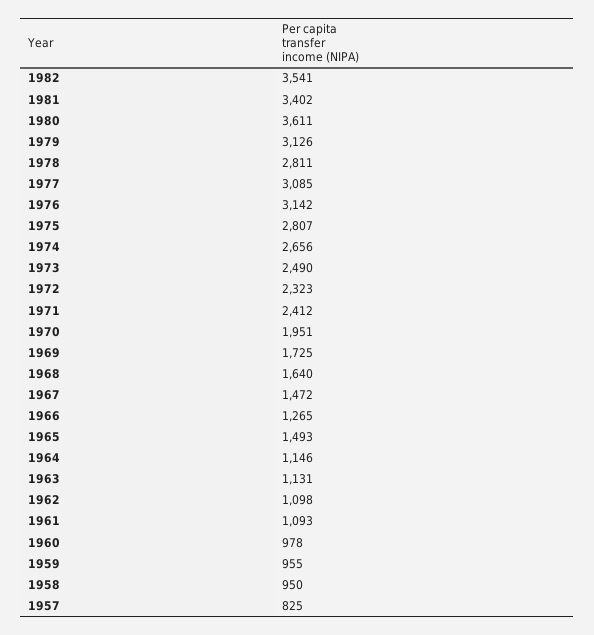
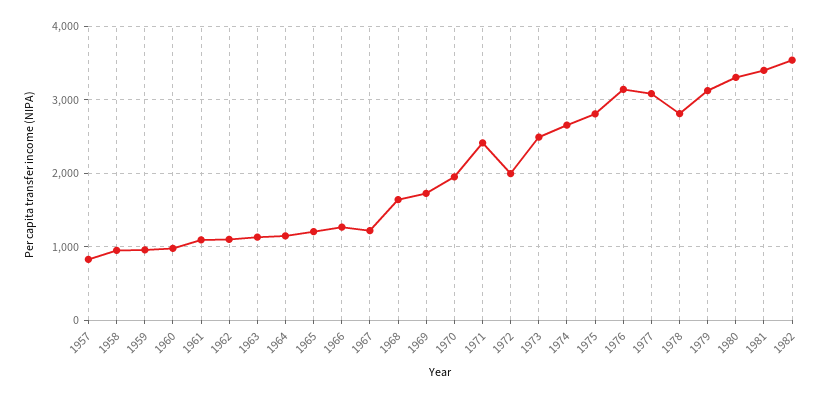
  {
    "1982": 3541,
    "1981": 3402,
-   "1980": 3611,
+   "1980": 3300,
    "1979": 3126,
    "1978": 2811,
    "1977": 3085,
    "1976": 3142,
    "1975": 2807,
    "1974": 2656,
    "1973": 2490,
-   "1972": 2323,
+   "1972": 2000,
    "1971": 2412,
    "1970": 1951,
    "1969": 1725,
    "1968": 1640,
-   "1967": 1472,
+   "1967": 1200,
    "1966": 1265,
-   "1965": 1493,
+   "1965": 1200,
    "1964": 1146,
    "1963": 1131,
    "1962": 1098,
    "1961": 1093,
    "1960": 978,
    "1959": 955,
    "1958": 950,
    "1957": 825
  }

